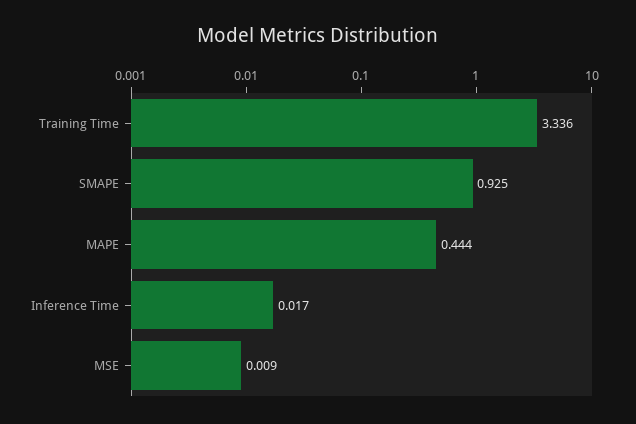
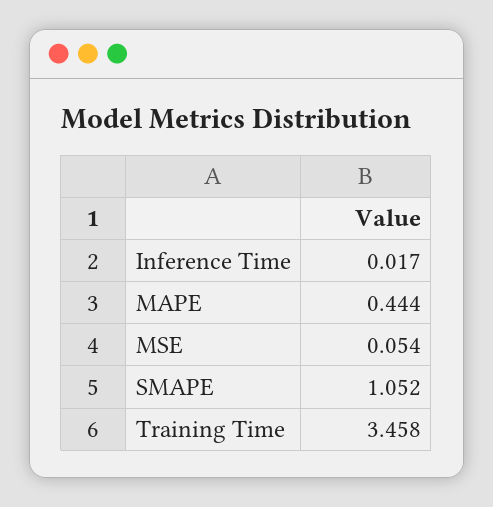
  {
-   "Training Time": 3.336,
+   "Training Time": 3.458,
-   "SMAPE": 0.925,
+   "SMAPE": 1.052,
    "MAPE": 0.444,
    "Inference Time": 0.017,
-   "MSE": 0.009
+   "MSE": 0.054
  }

